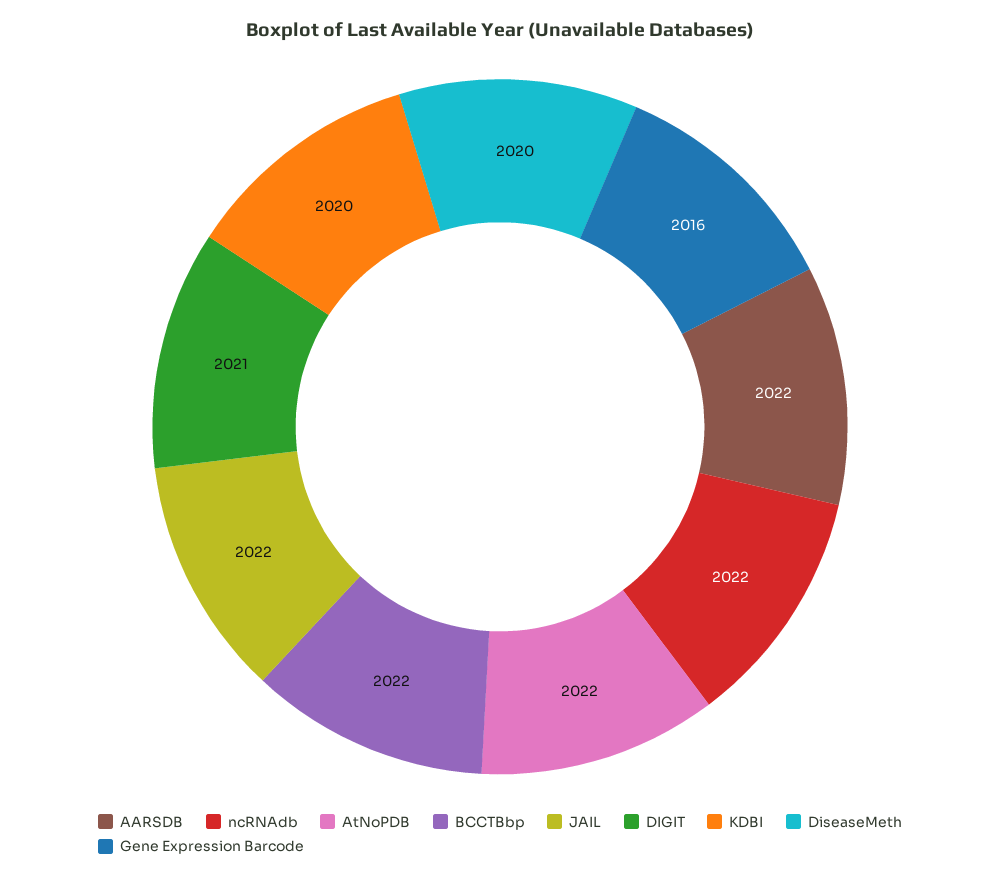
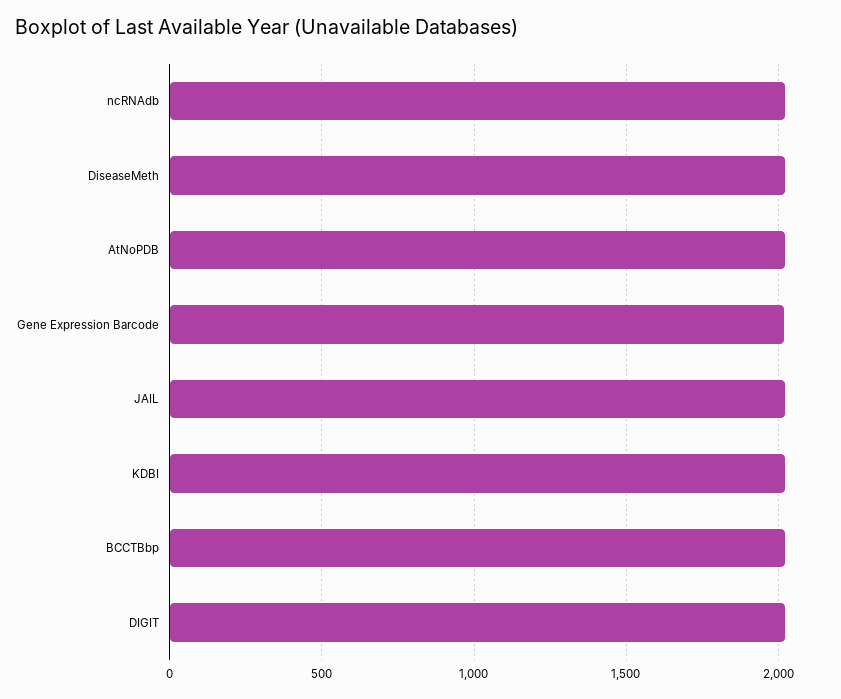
  {
-   "AARSDB": 2022,
    "ncRNAdb": 2022,
    "AtNoPDB": 2022,
    "BCCTBbp": 2022,
    "JAIL": 2022,
    "DIGIT": 2021,
    "KDBI": 2020,
    "DiseaseMeth": 2020,
    "Gene Expression Barcode": 2016
  }

